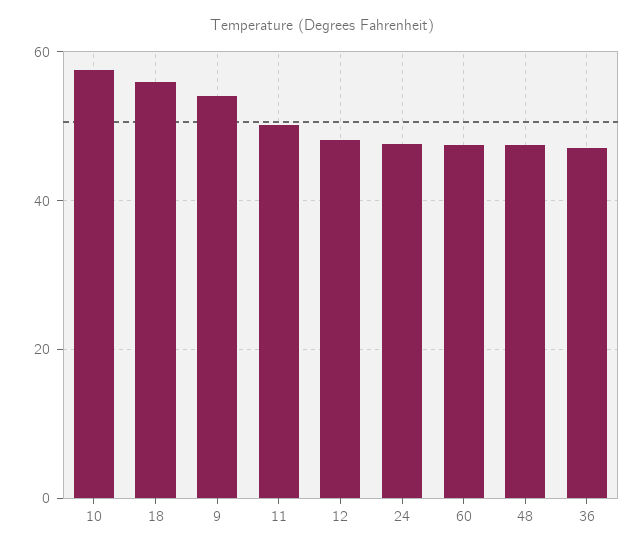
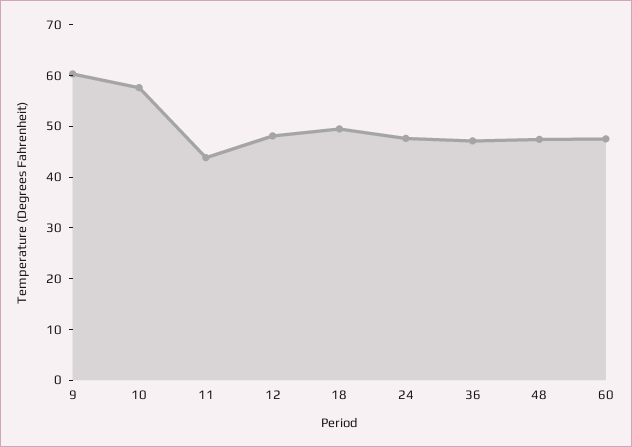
  {
    "10": 58,
-   "18": 56,
+   "18": 50,
-   "9": 54,
+   "9": 60,
-   "11": 50,
+   "11": 44,
    "12": 48,
    "24": 48,
    "60": 48,
    "48": 48,
    "36": 48
  }

